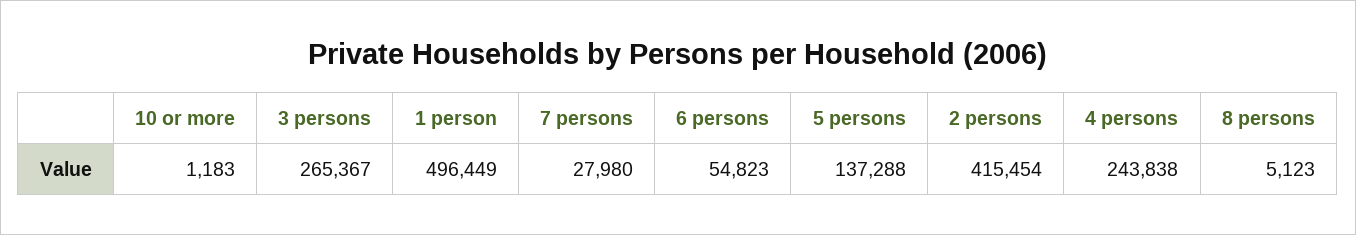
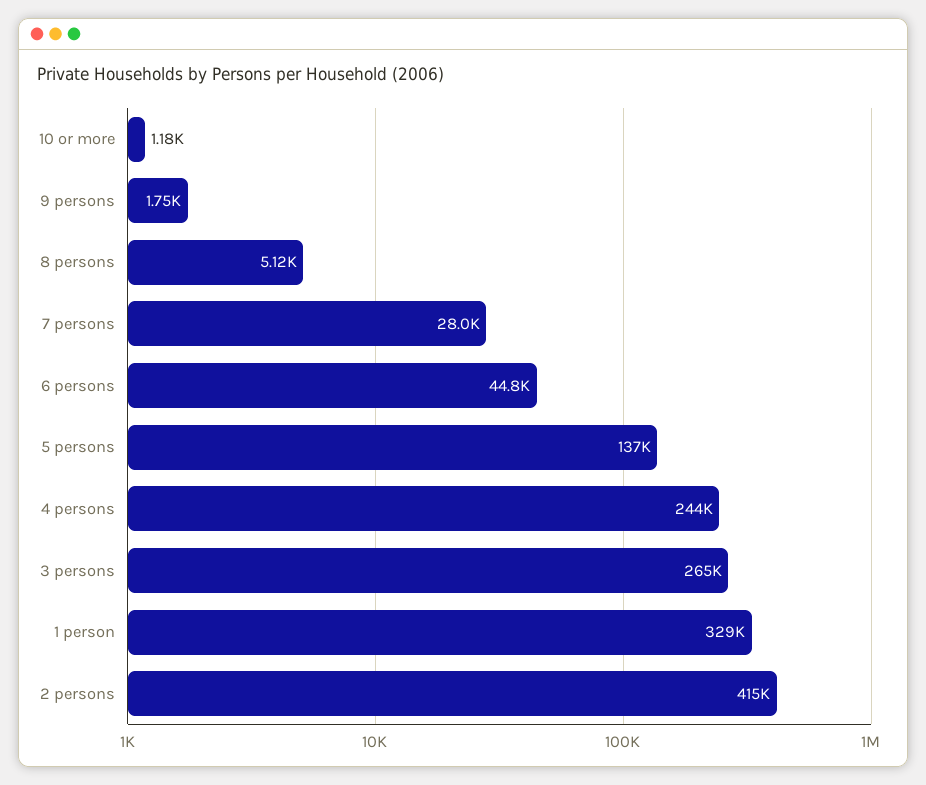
  {
    "10 or more": 1183,
    "3 persons": 265367,
-   "1 person": 496449,
+   "1 person": 329000,
    "7 persons": 27980,
-   "6 persons": 54823,
+   "6 persons": 44800,
    "5 persons": 137288,
    "2 persons": 415454,
    "4 persons": 243838,
-   "8 persons": 5123
+   "8 persons": 5123,
+   "9 persons": 1750
  }

